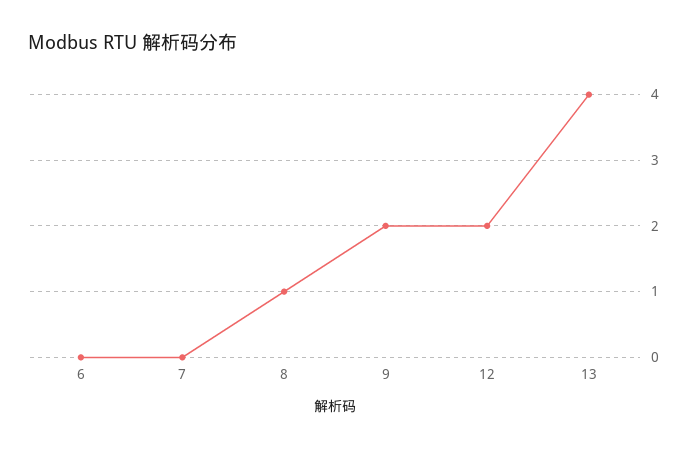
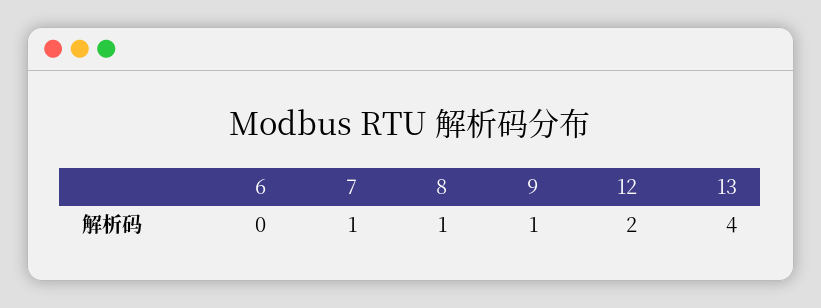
  {
    "6": 0,
-   "7": 0,
+   "7": 1,
    "8": 1,
-   "9": 2,
+   "9": 1,
    "12": 2,
    "13": 4
  }

